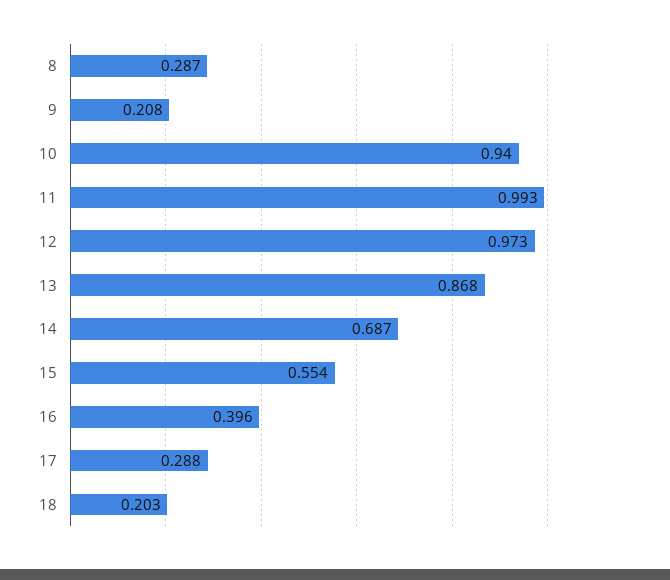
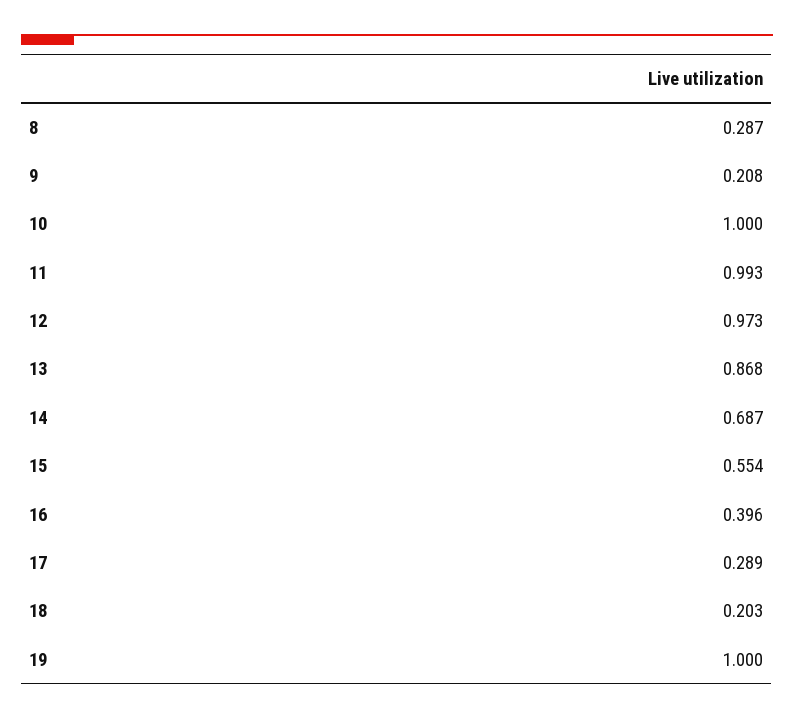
  {
    "8": 0.287,
    "9": 0.208,
-   "10": 0.94,
+   "10": 1,
    "11": 0.993,
    "12": 0.973,
    "13": 0.868,
    "14": 0.687,
    "15": 0.554,
    "16": 0.396,
-   "17": 0.288,
+   "17": 0.289,
-   "18": 0.203
+   "18": 0.203,
+   "19": 1
  }

